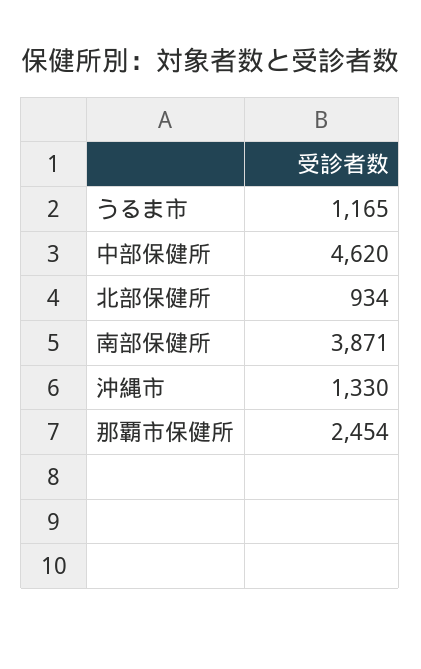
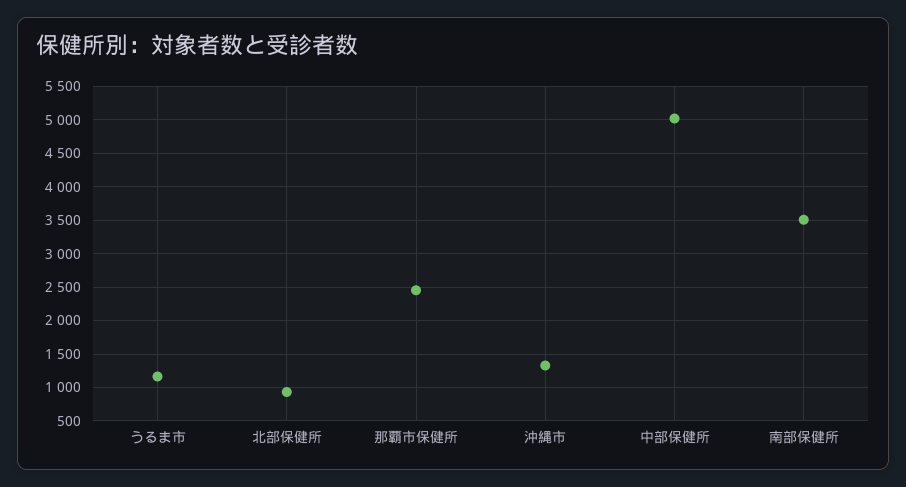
  {
    "うるま市": 1165,
-   "中部保健所": 4620,
+   "中部保健所": 5000,
    "北部保健所": 934,
-   "南部保健所": 3871,
+   "南部保健所": 3500,
    "沖縄市": 1330,
    "那覇市保健所": 2454
  }

